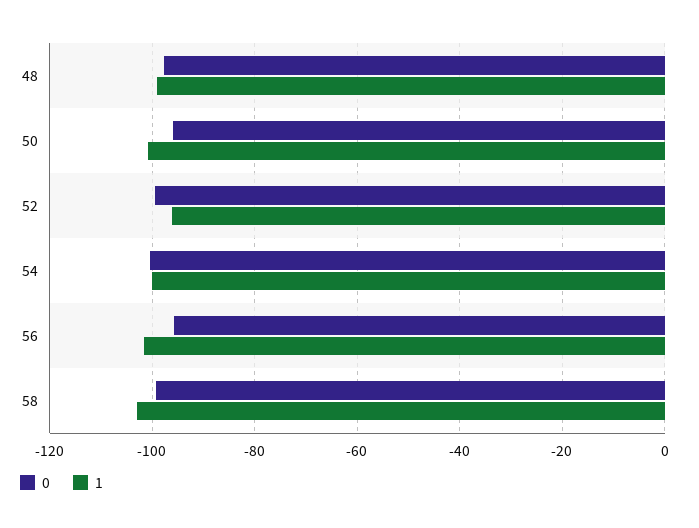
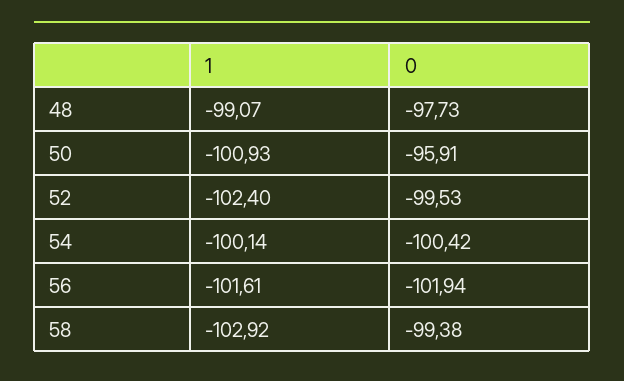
  {
    "0": {
      "48": -97.73,
      "50": -95.91,
      "52": -99.53,
      "54": -100.42,
-     "56": -96,
+     "56": -101.94,
      "58": -99.38
    },
    "1": {
      "48": -99.07,
      "50": -100.93,
-     "52": -96,
+     "52": -102.4,
      "54": -100.14,
      "56": -101.61,
      "58": -102.92
    }
  }

